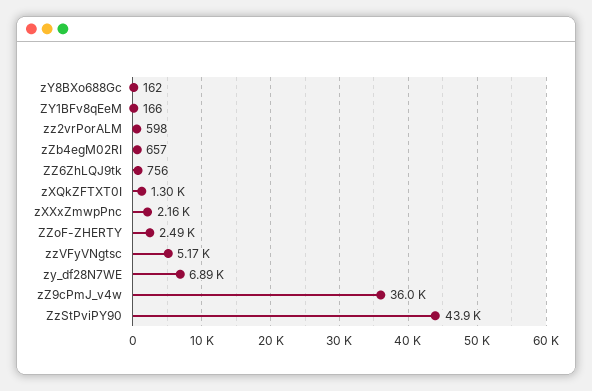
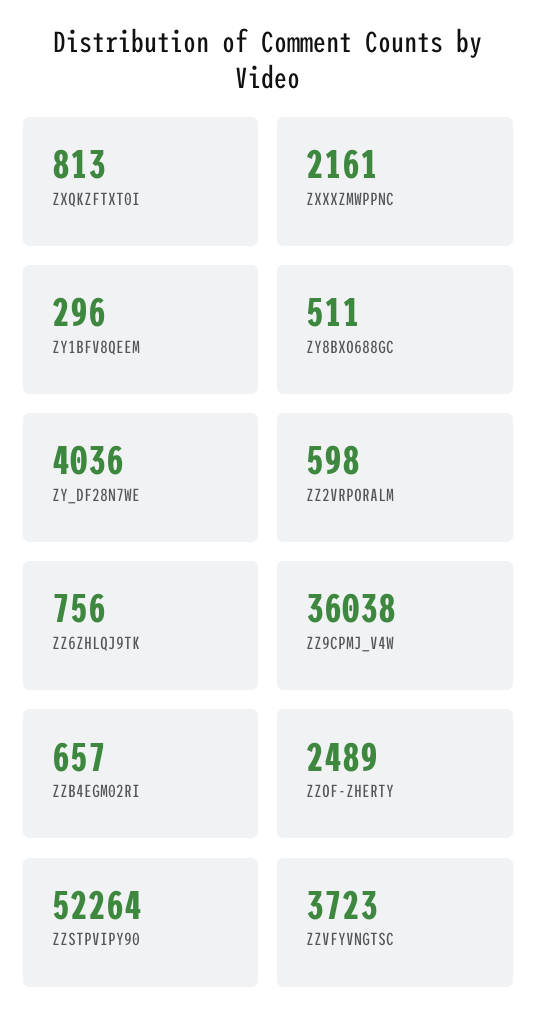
  {
-   "zY8BXo688Gc": 162,
+   "zY8BXo688Gc": 511,
-   "ZY1BFv8qEeM": 166,
+   "ZY1BFv8qEeM": 296,
    "zz2vrPorALM": 598,
    "zZb4egM02RI": 657,
    "ZZ6ZhLQJ9tk": 756,
-   "zXQkZFTXT0I": 1300,
+   "zXQkZFTXT0I": 813,
    "zXXxZmwpPnc": 2161,
    "ZZoF-ZHERTY": 2489,
-   "zzVFyVNgtsc": 5170,
+   "zzVFyVNgtsc": 3723,
-   "zy_df28N7WE": 6890,
+   "zy_df28N7WE": 4036,
    "zZ9cPmJ_v4w": 36038,
-   "ZzStPviPY90": 43900
+   "ZzStPviPY90": 52264
  }

